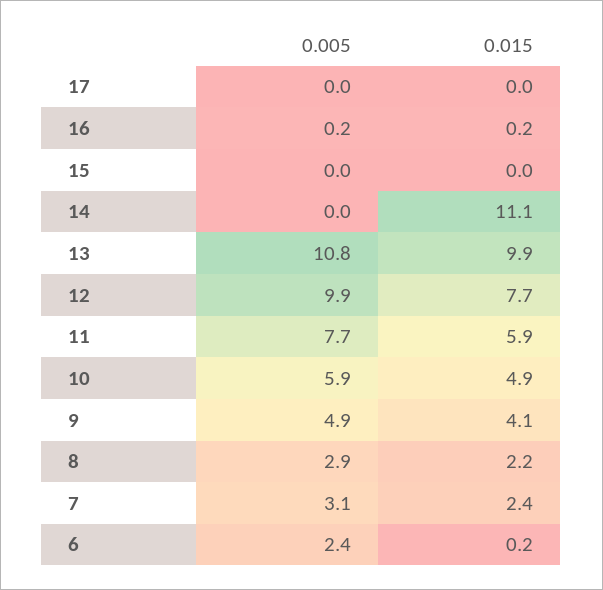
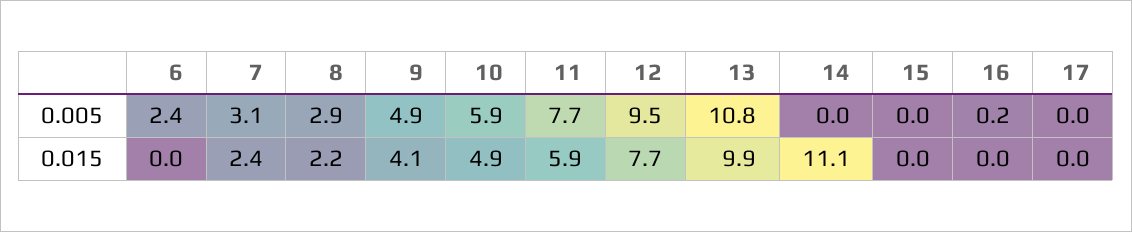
  {
    "0.005": {
      "17": 0,
      "16": 0.2,
      "15": 0,
      "14": 0,
      "13": 10.8,
-     "12": 9.9,
+     "12": 9.5,
      "11": 7.7,
      "10": 5.9,
      "9": 4.9,
      "8": 2.9,
      "7": 3.1,
      "6": 2.4
    },
    "0.015": {
      "17": 0,
-     "16": 0.2,
+     "16": 0,
      "15": 0,
      "14": 11.1,
      "13": 9.9,
      "12": 7.7,
      "11": 5.9,
      "10": 4.9,
      "9": 4.1,
      "8": 2.2,
      "7": 2.4,
-     "6": 0.2
+     "6": 0
    }
  }

